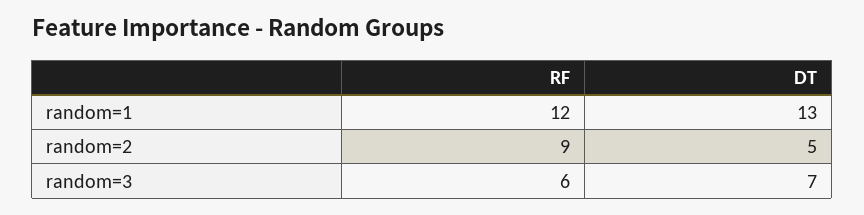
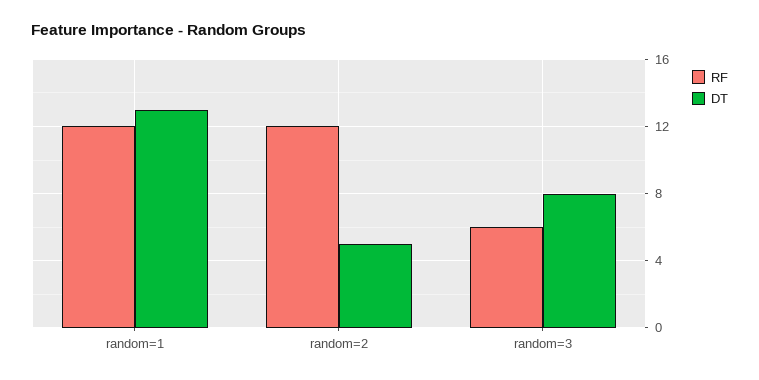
  {
    "RF": {
      "random=1": 12,
-     "random=2": 9,
+     "random=2": 12,
      "random=3": 6
    },
    "DT": {
      "random=1": 13,
      "random=2": 5,
-     "random=3": 7
+     "random=3": 8
    }
  }

